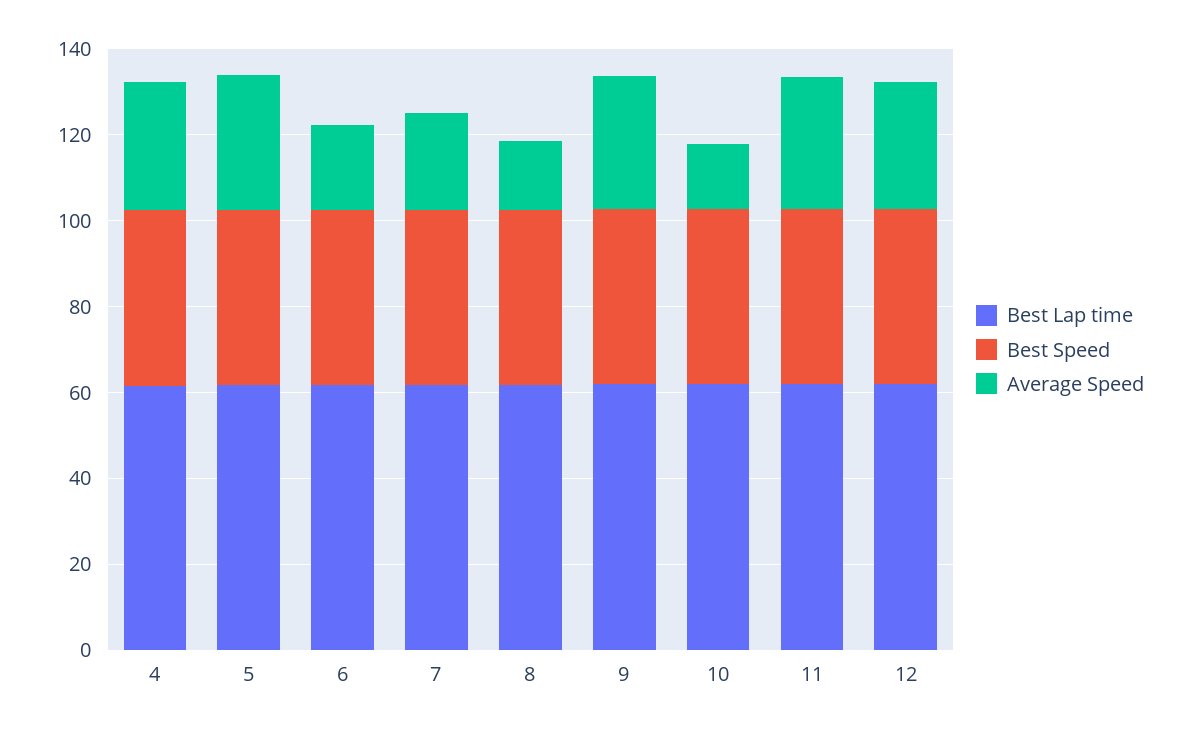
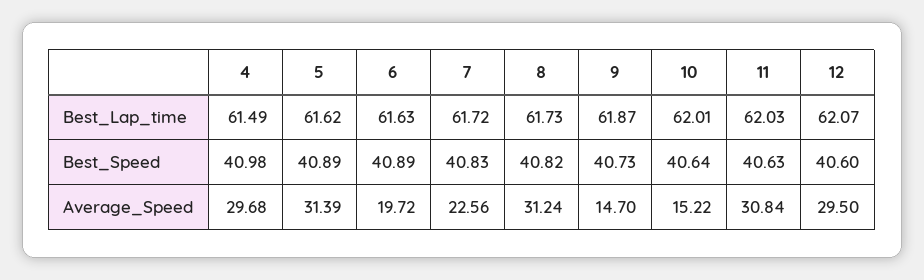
  {
    "Best Lap time": {
      "4": 61.49,
      "5": 61.62,
      "6": 61.63,
      "7": 61.72,
      "8": 61.73,
      "9": 61.87,
      "10": 62.01,
      "11": 62.03,
      "12": 62.07
    },
    "Best Speed": {
      "4": 40.98,
      "5": 40.89,
      "6": 40.89,
      "7": 40.83,
      "8": 40.82,
      "9": 40.73,
      "10": 40.64,
      "11": 40.63,
      "12": 40.6
    },
    "Average Speed": {
      "4": 29.68,
      "5": 31.39,
      "6": 19.72,
      "7": 22.56,
-     "8": 15,
+     "8": 31.24,
-     "9": 30,
+     "9": 14.7,
      "10": 15.22,
      "11": 30.84,
      "12": 29.5
    }
  }

